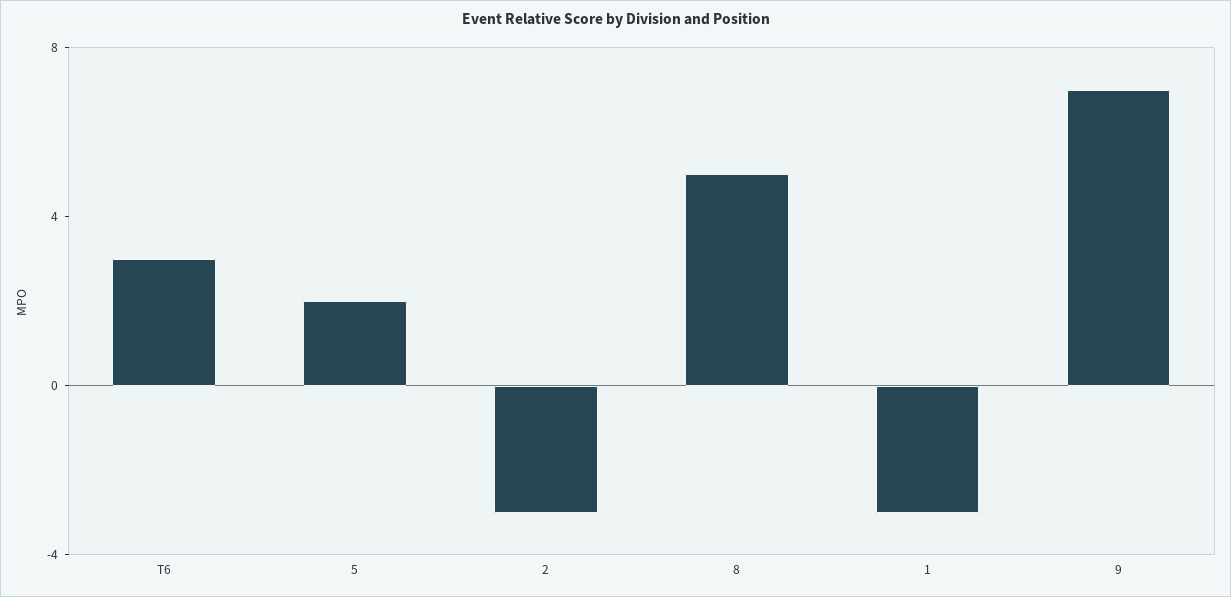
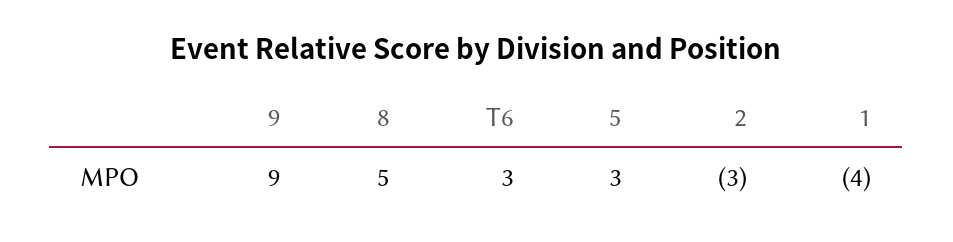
  {
    "T6": 3,
-   "5": 2,
+   "5": 3,
    "2": -3,
    "8": 5,
-   "1": -3,
+   "1": -4,
-   "9": 7
+   "9": 9
  }

